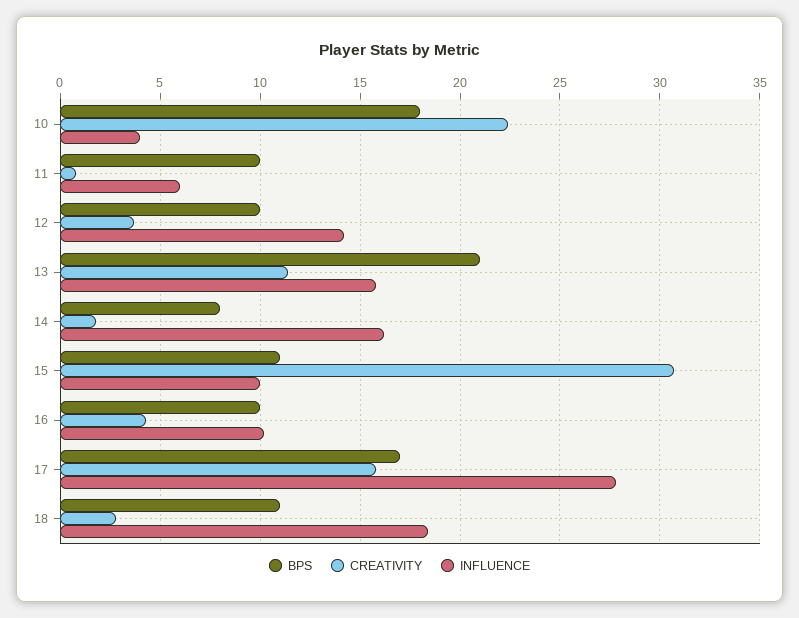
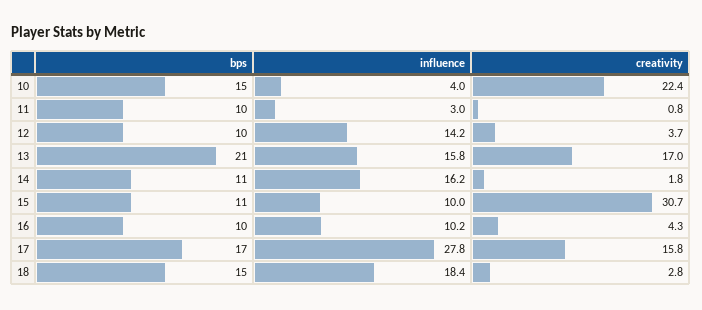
  {
    "BPS": {
-     "10": 18,
+     "10": 15,
      "11": 10,
      "12": 10,
      "13": 21,
-     "14": 8,
+     "14": 11,
      "15": 11,
      "16": 10,
      "17": 17,
-     "18": 11
+     "18": 15
    },
    "CREATIVITY": {
      "10": 22.4,
      "11": 0.8,
      "12": 3.7,
-     "13": 11.5,
+     "13": 17,
      "14": 1.8,
      "15": 30.7,
      "16": 4.3,
      "17": 15.8,
      "18": 2.8
    },
    "INFLUENCE": {
      "10": 4,
-     "11": 6,
+     "11": 3,
      "12": 14.2,
      "13": 15.8,
      "14": 16.2,
      "15": 10,
      "16": 10.2,
      "17": 27.8,
      "18": 18.4
    }
  }

